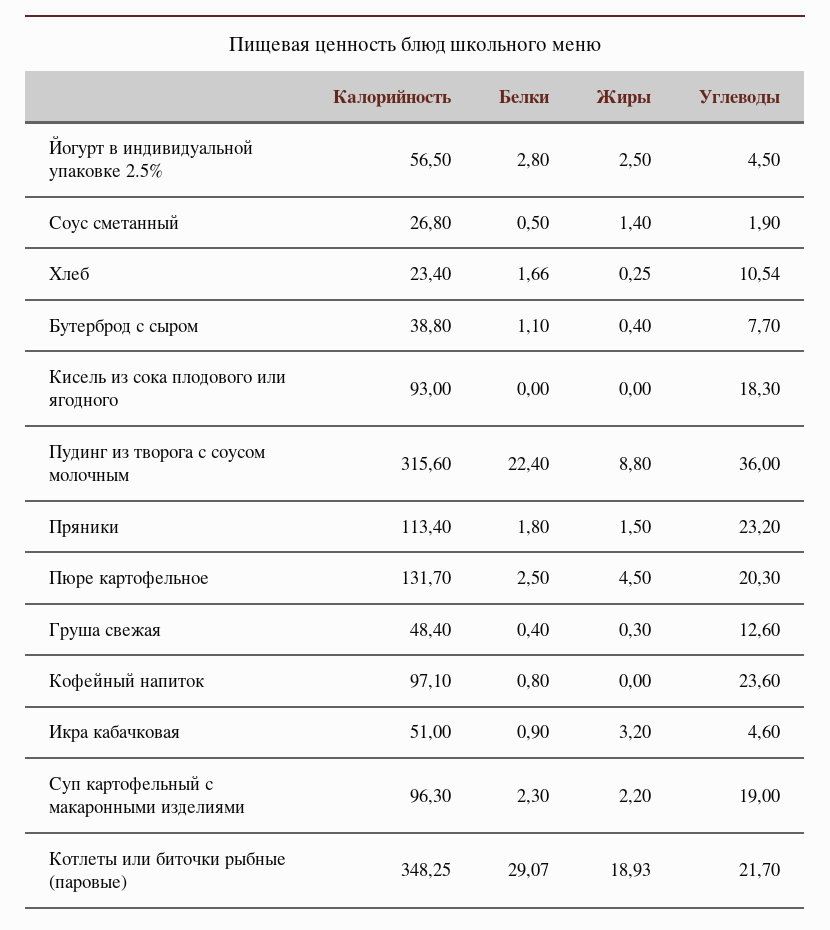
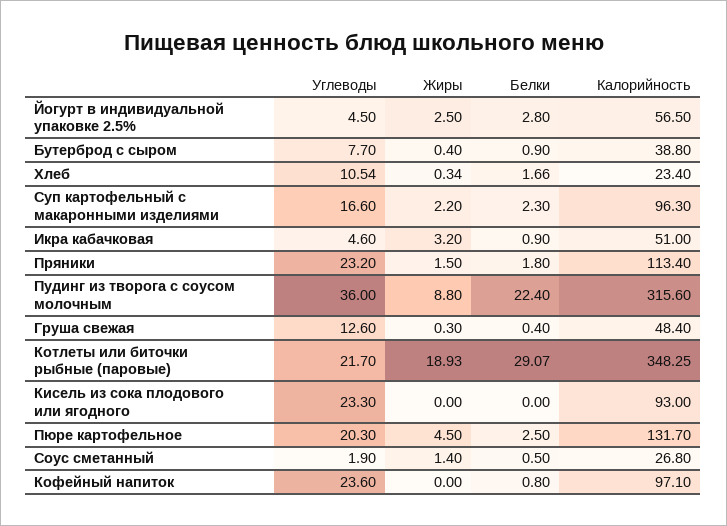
  {
    "Калорийность": {
      "Йогурт в индивидуальной упаковке 2.5%": 56.5,
      "Соус сметанный": 26.8,
      "Хлеб": 23.4,
      "Бутерброд с сыром": 38.8,
      "Кисель из сока плодового или ягодного": 93,
      "Пудинг из творога с соусом молочным": 315.6,
      "Пряники": 113.4,
      "Пюре картофельное": 131.7,
      "Груша свежая": 48.4,
      "Кофейный напиток": 97.1,
      "Икра кабачковая": 51,
      "Суп картофельный с макаронными изделиями": 96.3,
      "Котлеты или биточки рыбные (паровые)": 348.25
    },
    "Белки": {
      "Йогурт в индивидуальной упаковке 2.5%": 2.8,
      "Соус сметанный": 0.5,
      "Хлеб": 1.66,
-     "Бутерброд с сыром": 1.1,
+     "Бутерброд с сыром": 0.9,
      "Кисель из сока плодового или ягодного": 0,
      "Пудинг из творога с соусом молочным": 22.4,
      "Пряники": 1.8,
      "Пюре картофельное": 2.5,
      "Груша свежая": 0.4,
      "Кофейный напиток": 0.8,
      "Икра кабачковая": 0.9,
      "Суп картофельный с макаронными изделиями": 2.3,
      "Котлеты или биточки рыбные (паровые)": 29.07
    },
    "Жиры": {
      "Йогурт в индивидуальной упаковке 2.5%": 2.5,
      "Соус сметанный": 1.4,
-     "Хлеб": 0.25,
+     "Хлеб": 0.34,
      "Бутерброд с сыром": 0.4,
      "Кисель из сока плодового или ягодного": 0,
      "Пудинг из творога с соусом молочным": 8.8,
      "Пряники": 1.5,
      "Пюре картофельное": 4.5,
      "Груша свежая": 0.3,
      "Кофейный напиток": 0,
      "Икра кабачковая": 3.2,
      "Суп картофельный с макаронными изделиями": 2.2,
      "Котлеты или биточки рыбные (паровые)": 18.93
    },
    "Углеводы": {
      "Йогурт в индивидуальной упаковке 2.5%": 4.5,
      "Соус сметанный": 1.9,
      "Хлеб": 10.54,
      "Бутерброд с сыром": 7.7,
-     "Кисель из сока плодового или ягодного": 18.3,
+     "Кисель из сока плодового или ягодного": 23.3,
      "Пудинг из творога с соусом молочным": 36,
      "Пряники": 23.2,
      "Пюре картофельное": 20.3,
      "Груша свежая": 12.6,
      "Кофейный напиток": 23.6,
      "Икра кабачковая": 4.6,
-     "Суп картофельный с макаронными изделиями": 19,
+     "Суп картофельный с макаронными изделиями": 16.6,
      "Котлеты или биточки рыбные (паровые)": 21.7
    }
  }

